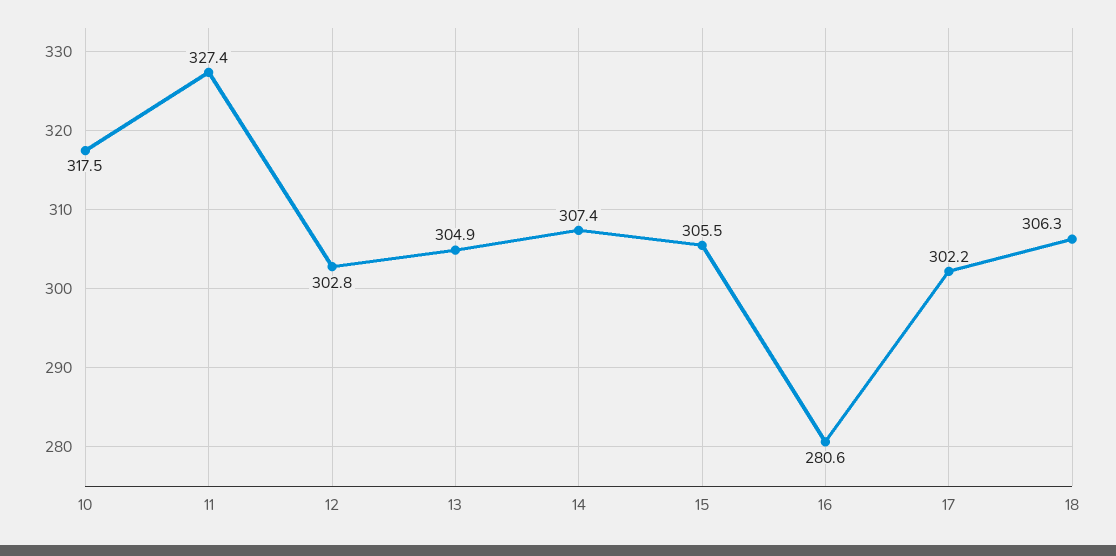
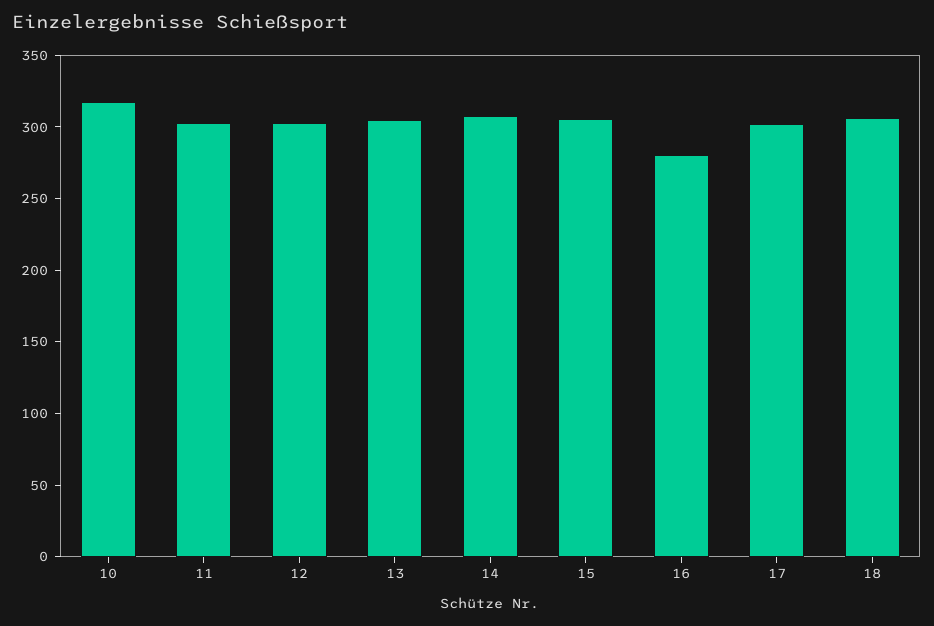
  {
    "10": 317.5,
-   "11": 327.4,
+   "11": 300,
    "12": 302.8,
    "13": 304.9,
    "14": 307.4,
    "15": 305.5,
    "16": 280.6,
    "17": 302.2,
    "18": 306.3
  }

